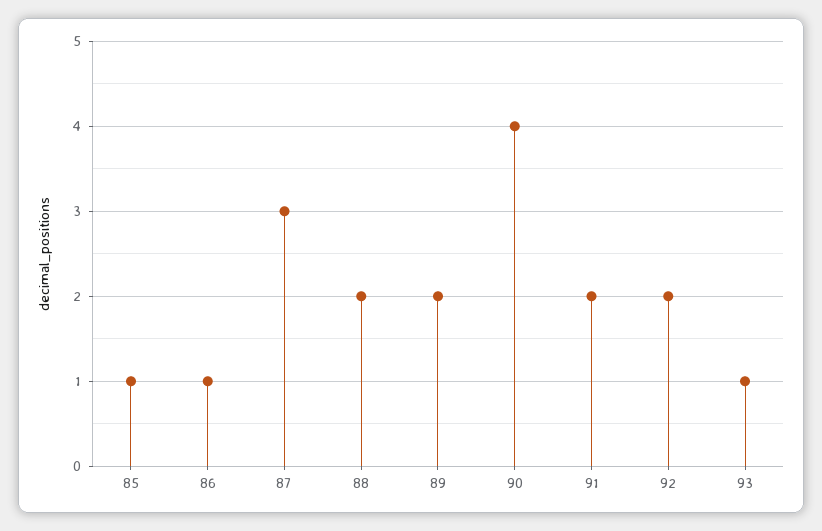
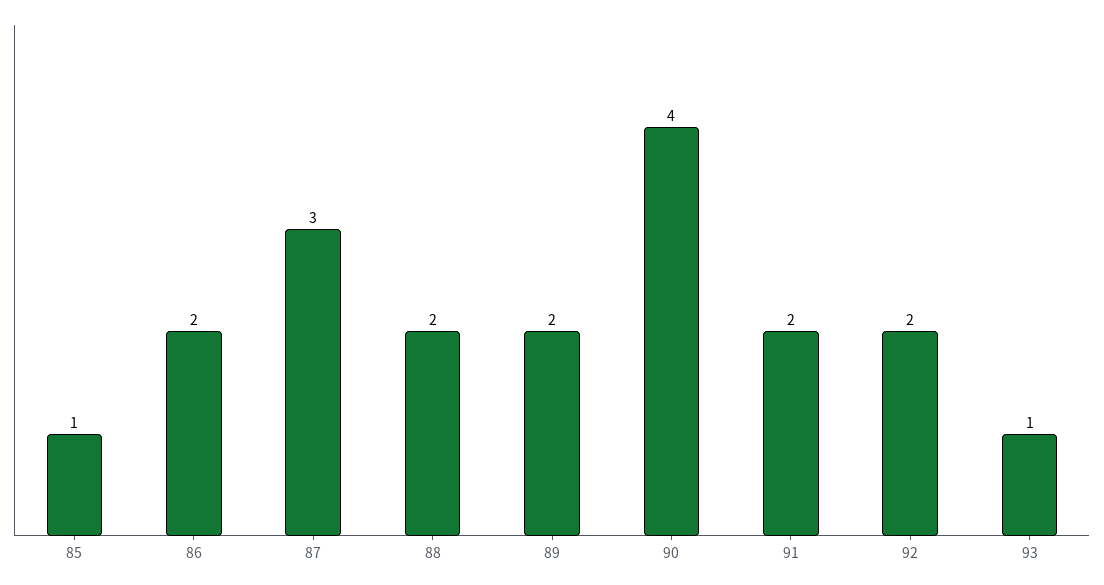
  {
    "85": 1,
-   "86": 1,
+   "86": 2,
    "87": 3,
    "88": 2,
    "89": 2,
    "90": 4,
    "91": 2,
    "92": 2,
    "93": 1
  }

